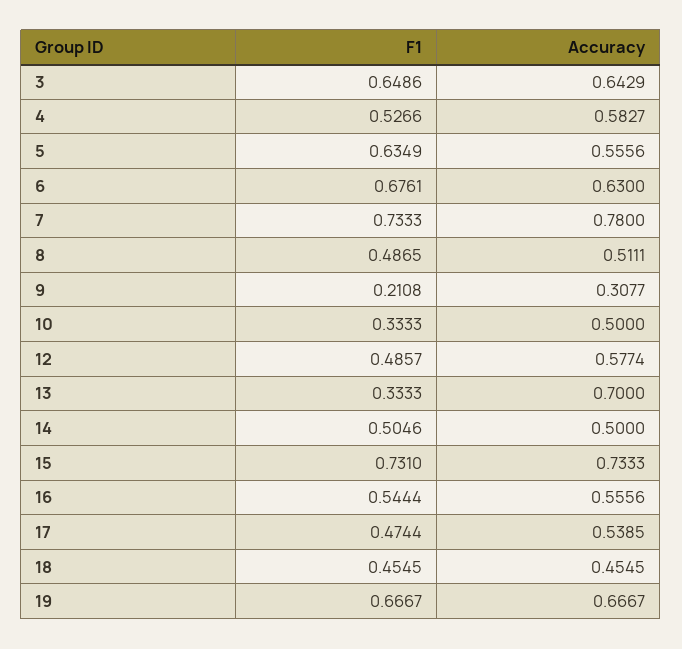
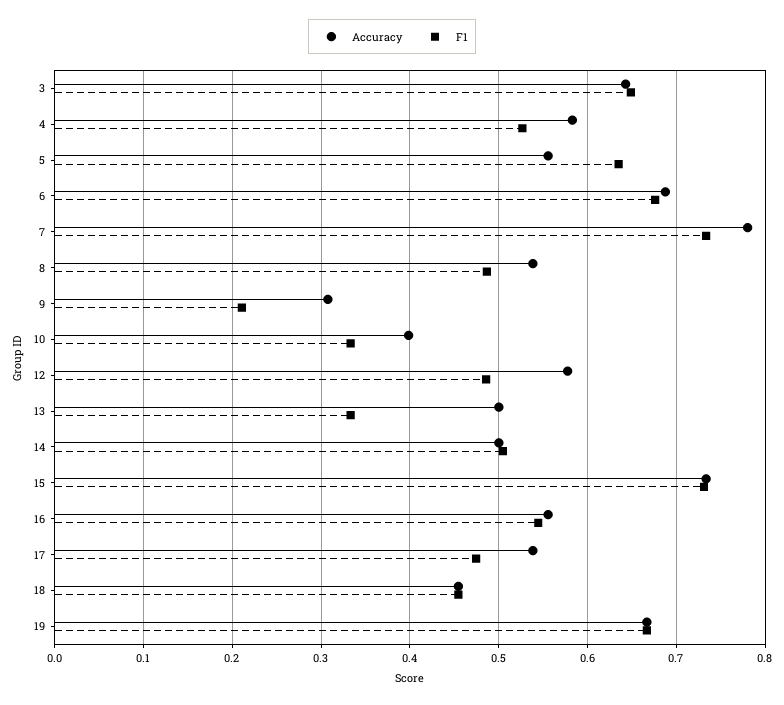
  {
    "F1": {
      "3": 0.6486,
      "4": 0.5266,
      "5": 0.6349,
      "6": 0.6761,
      "7": 0.7333,
      "8": 0.4865,
      "9": 0.2108,
      "10": 0.3333,
      "12": 0.4857,
      "13": 0.3333,
      "14": 0.5046,
      "15": 0.731,
      "16": 0.5444,
      "17": 0.4744,
      "18": 0.4545,
      "19": 0.6667
    },
    "Accuracy": {
      "3": 0.6429,
      "4": 0.5827,
      "5": 0.5556,
-     "6": 0.63,
+     "6": 0.69,
      "7": 0.78,
-     "8": 0.5111,
+     "8": 0.54,
      "9": 0.3077,
-     "10": 0.5,
+     "10": 0.4,
      "12": 0.5774,
-     "13": 0.7,
+     "13": 0.5,
      "14": 0.5,
      "15": 0.7333,
      "16": 0.5556,
      "17": 0.5385,
      "18": 0.4545,
      "19": 0.6667
    }
  }

